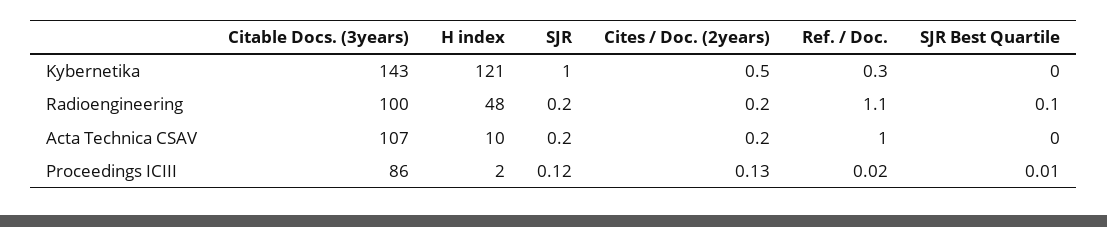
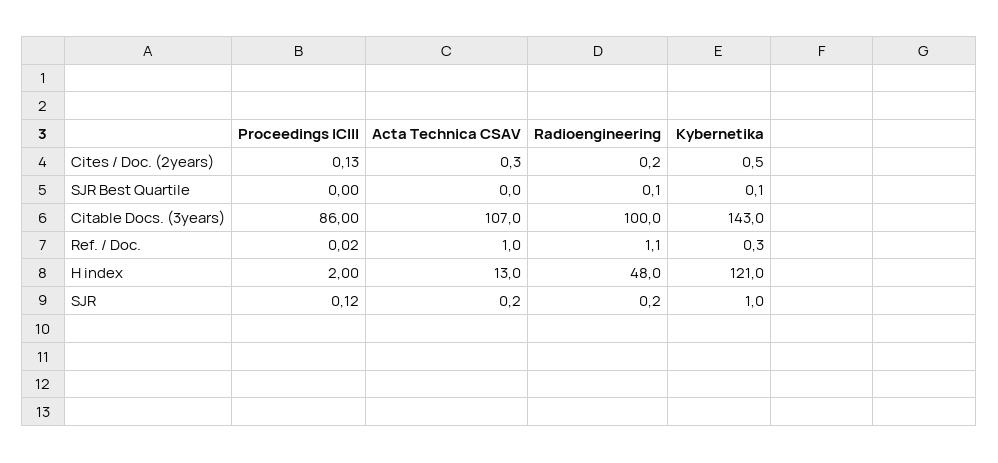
  {
    "Citable Docs. (3years)": {
      "Kybernetika": 143,
      "Radioengineering": 100,
      "Acta Technica CSAV": 107,
      "Proceedings ICIII": 86
    },
    "H index": {
      "Kybernetika": 121,
      "Radioengineering": 48,
-     "Acta Technica CSAV": 10,
+     "Acta Technica CSAV": 13,
      "Proceedings ICIII": 2
    },
    "SJR": {
      "Kybernetika": 1,
      "Radioengineering": 0.2,
      "Acta Technica CSAV": 0.2,
      "Proceedings ICIII": 0.12
    },
    "Cites / Doc. (2years)": {
      "Kybernetika": 0.5,
      "Radioengineering": 0.2,
-     "Acta Technica CSAV": 0.2,
+     "Acta Technica CSAV": 0.3,
      "Proceedings ICIII": 0.13
    },
    "Ref. / Doc.": {
      "Kybernetika": 0.3,
      "Radioengineering": 1.1,
      "Acta Technica CSAV": 1,
      "Proceedings ICIII": 0.02
    },
    "SJR Best Quartile": {
-     "Kybernetika": 0,
+     "Kybernetika": 0.1,
      "Radioengineering": 0.1,
      "Acta Technica CSAV": 0,
-     "Proceedings ICIII": 0.01
+     "Proceedings ICIII": 0
    }
  }

